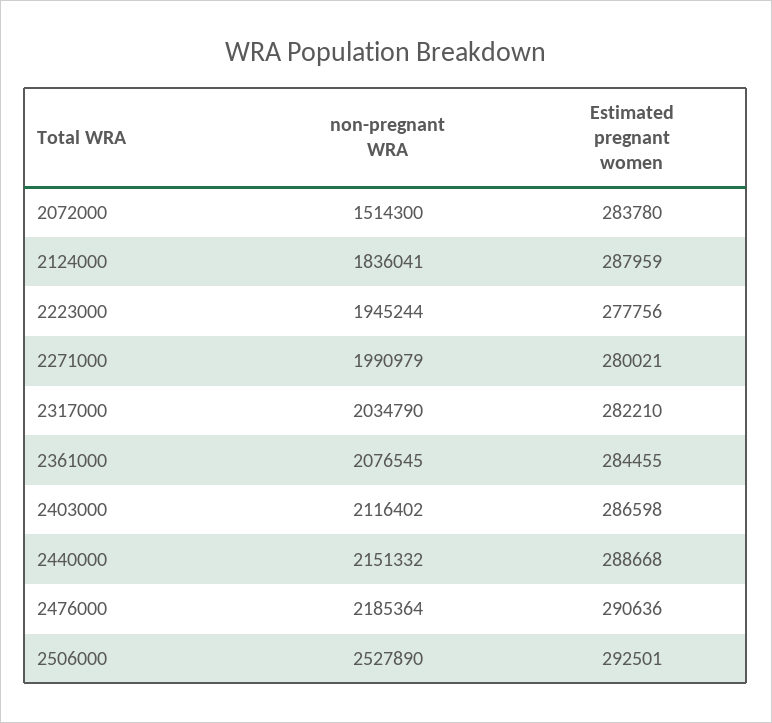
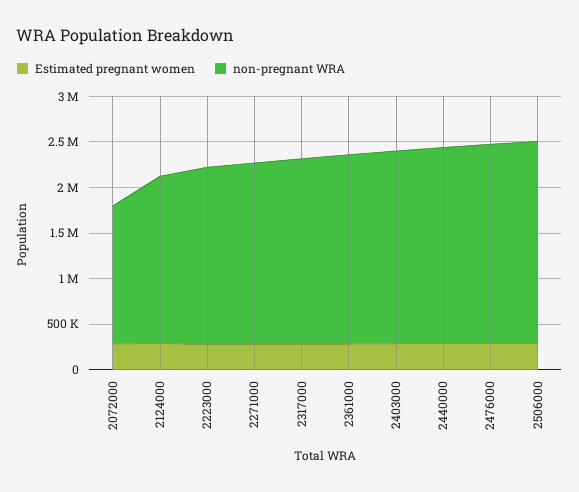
  {
    "non-pregnant WRA": {
      "2072000": 1514300,
      "2124000": 1836041,
      "2223000": 1945244,
      "2271000": 1990979,
      "2317000": 2034790,
      "2361000": 2076545,
      "2403000": 2116402,
      "2440000": 2151332,
      "2476000": 2185364,
-     "2506000": 2527890
+     "2506000": 2200000
    },
    "Estimated pregnant women": {
      "2072000": 283780,
      "2124000": 287959,
      "2223000": 277756,
      "2271000": 280021,
      "2317000": 282210,
      "2361000": 284455,
      "2403000": 286598,
      "2440000": 288668,
      "2476000": 290636,
      "2506000": 292501
    }
  }

